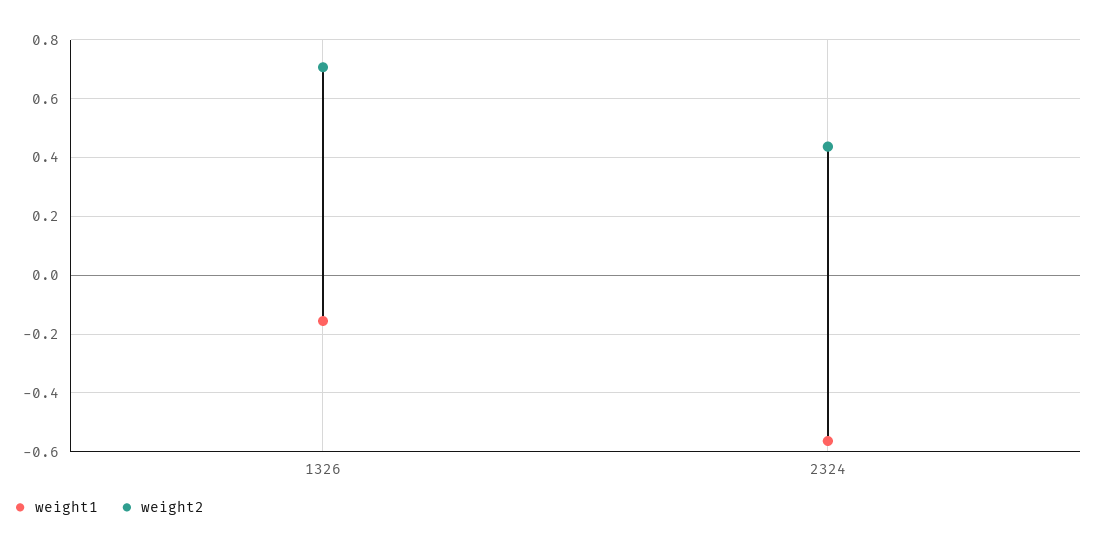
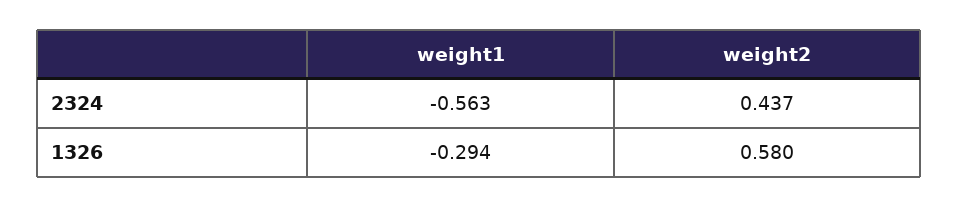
  {
    "weight1": {
-     "1326": -0.15,
+     "1326": -0.294,
      "2324": -0.563
    },
    "weight2": {
-     "1326": 0.7,
+     "1326": 0.58,
      "2324": 0.437
    }
  }

